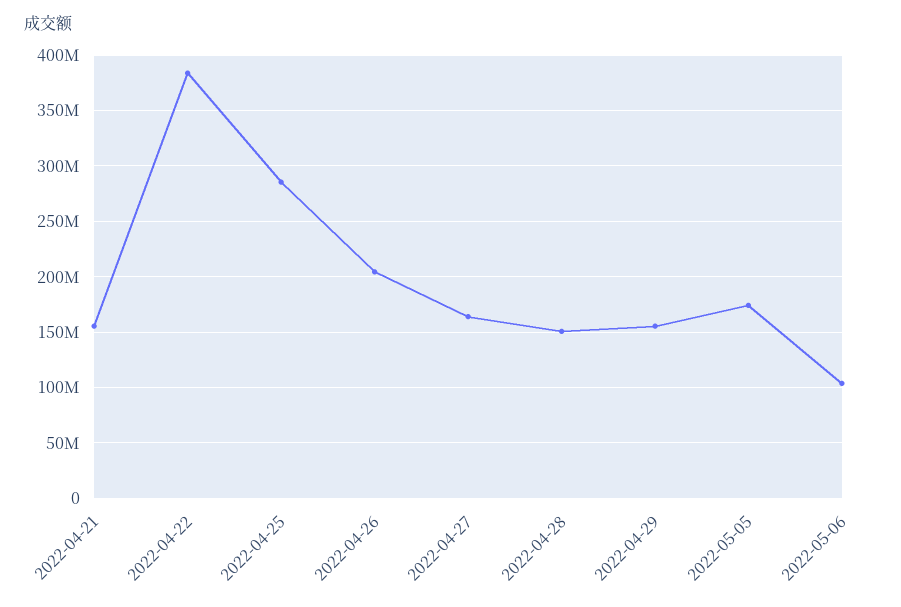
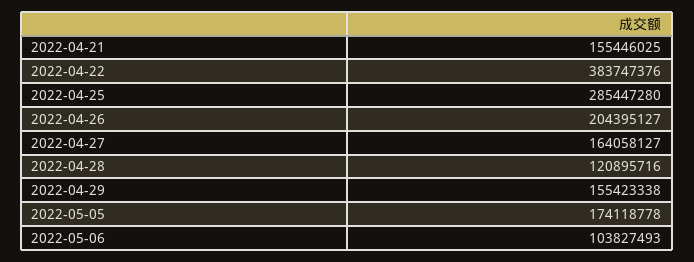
  {
    "2022-04-21": 155446025,
    "2022-04-22": 383747376,
    "2022-04-25": 285447280,
    "2022-04-26": 204395127,
    "2022-04-27": 164058127,
-   "2022-04-28": 150000000,
+   "2022-04-28": 120895716,
    "2022-04-29": 155423338,
    "2022-05-05": 174118778,
    "2022-05-06": 103827493
  }

